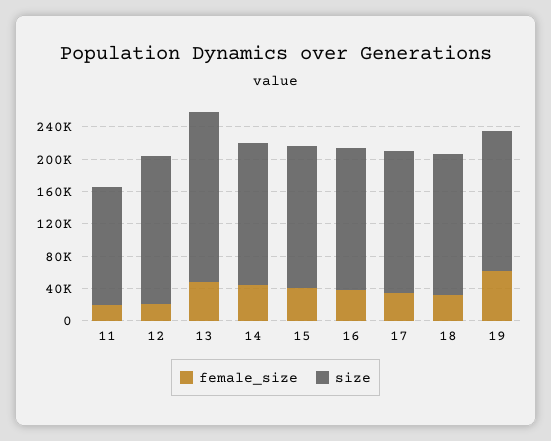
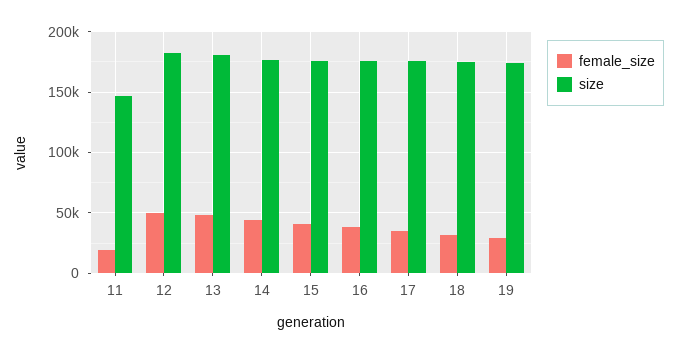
  {
    "female_size": {
      "11": 20000,
-     "12": 20000,
+     "12": 50000,
      "13": 50000,
      "14": 45000,
      "15": 40000,
      "16": 40000,
      "17": 35000,
      "18": 30000,
-     "19": 60000
+     "19": 30000
    },
    "size": {
      "11": 145000,
      "12": 180000,
-     "13": 210000,
+     "13": 180000,
      "14": 175000,
      "15": 175000,
      "16": 175000,
      "17": 175000,
      "18": 175000,
      "19": 175000
    }
  }

